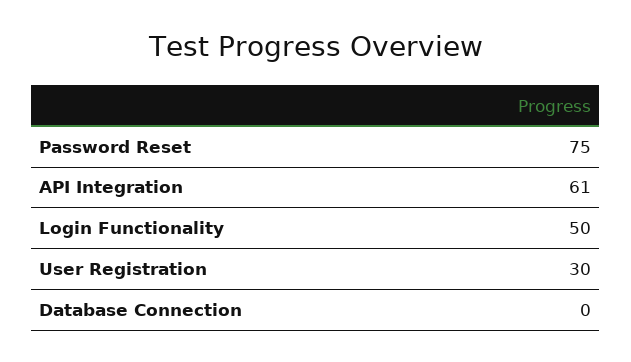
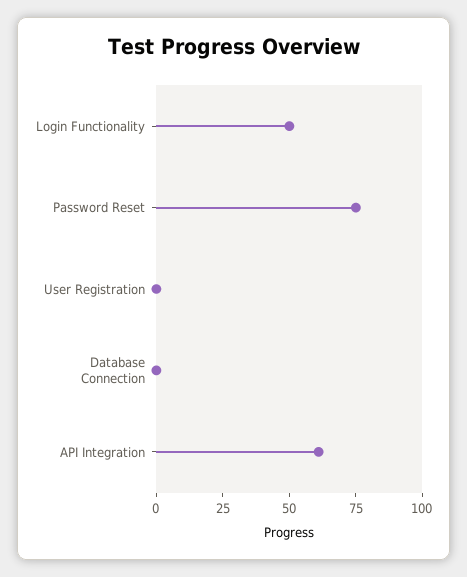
  {
    "Password Reset": 75,
    "API Integration": 61,
    "Login Functionality": 50,
-   "User Registration": 30,
+   "User Registration": 0,
    "Database Connection": 0
  }

